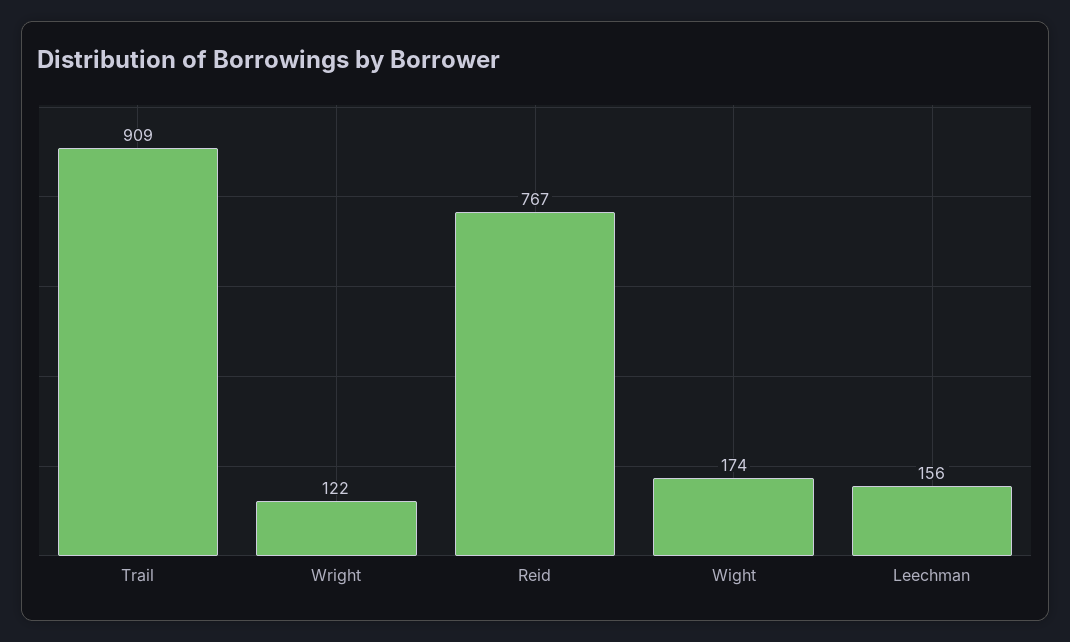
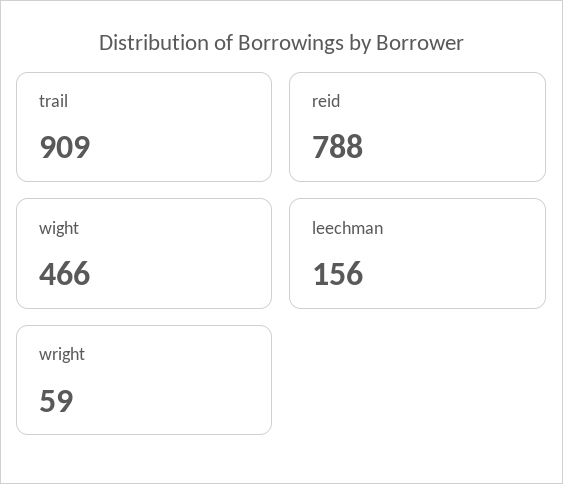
  {
    "Trail": 909,
-   "Wright": 122,
+   "Wright": 59,
-   "Reid": 767,
+   "Reid": 788,
-   "Wight": 174,
+   "Wight": 466,
    "Leechman": 156
  }

